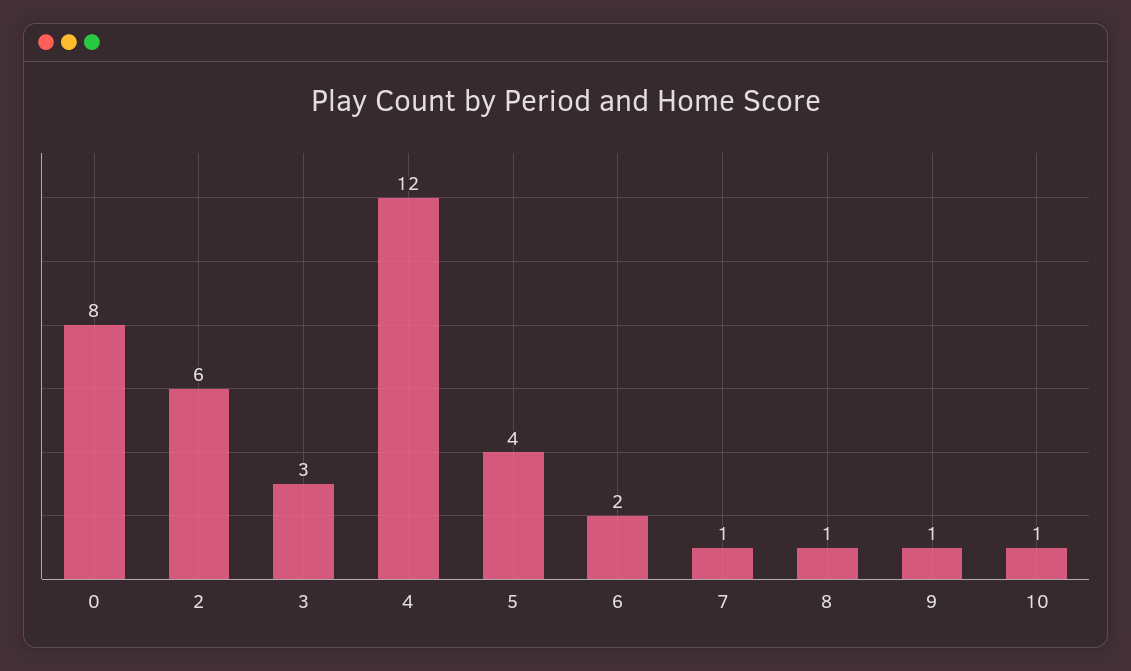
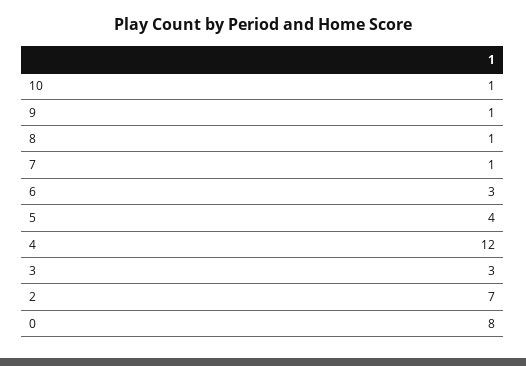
  {
    "0": 8,
-   "2": 6,
+   "2": 7,
    "3": 3,
    "4": 12,
    "5": 4,
-   "6": 2,
+   "6": 3,
    "7": 1,
    "8": 1,
    "9": 1,
    "10": 1
  }

